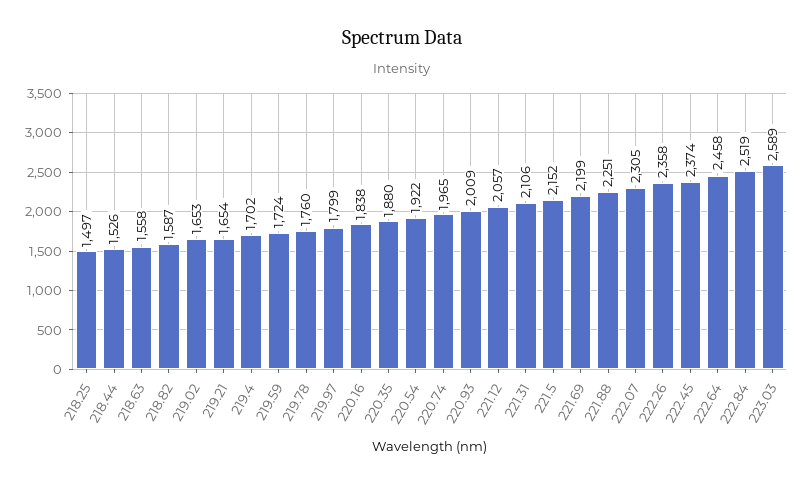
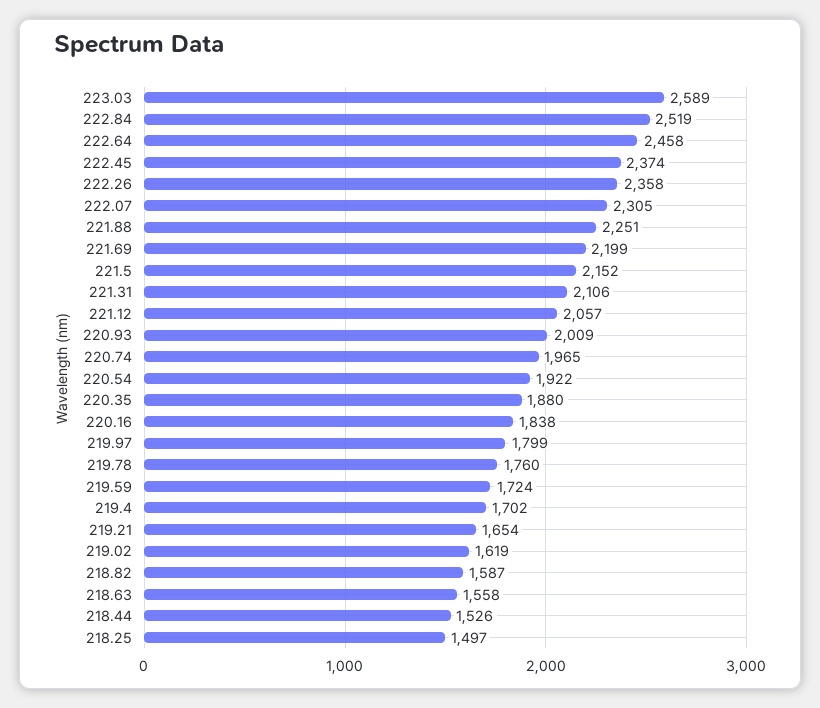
  {
    "218.25": 1497,
    "218.44": 1526,
    "218.63": 1558,
    "218.82": 1587,
-   "219.02": 1653,
+   "219.02": 1619,
    "219.21": 1654,
    "219.4": 1702,
    "219.59": 1724,
    "219.78": 1760,
    "219.97": 1799,
    "220.16": 1838,
    "220.35": 1880,
    "220.54": 1922,
    "220.74": 1965,
    "220.93": 2009,
    "221.12": 2057,
    "221.31": 2106,
    "221.5": 2152,
    "221.69": 2199,
    "221.88": 2251,
    "222.07": 2305,
    "222.26": 2358,
    "222.45": 2374,
    "222.64": 2458,
    "222.84": 2519,
    "223.03": 2589
  }

